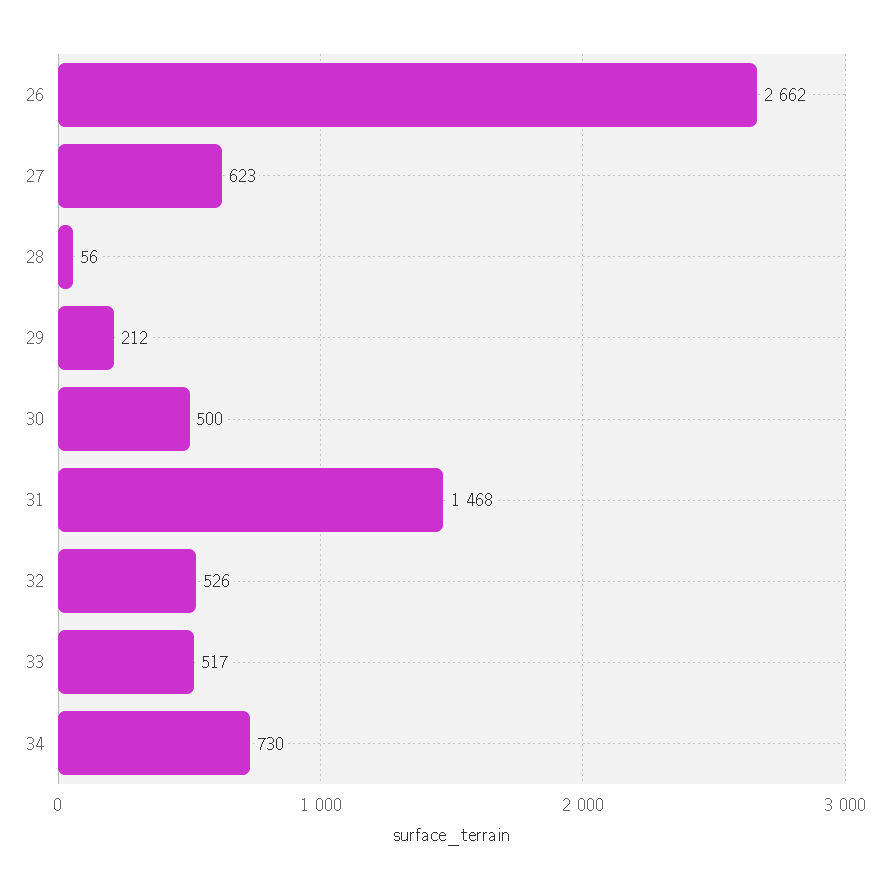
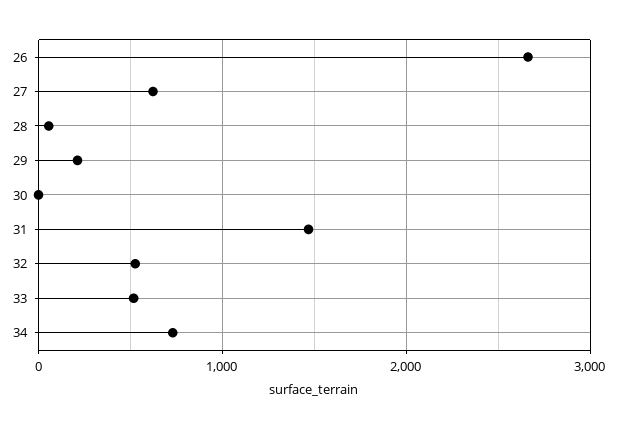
  {
    "26": 2662,
    "27": 623,
    "28": 56,
    "29": 212,
-   "30": 500,
+   "30": 0,
    "31": 1468,
    "32": 526,
    "33": 517,
    "34": 730
  }

